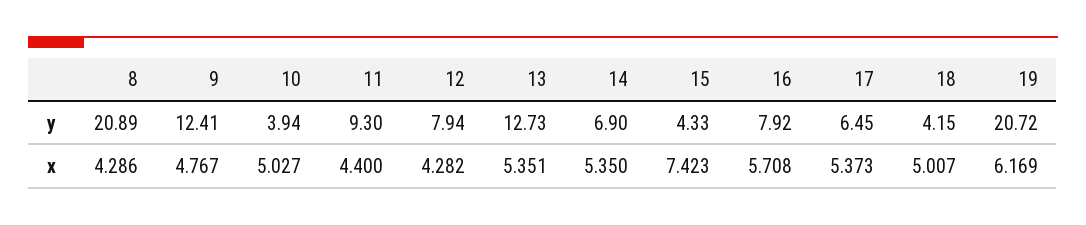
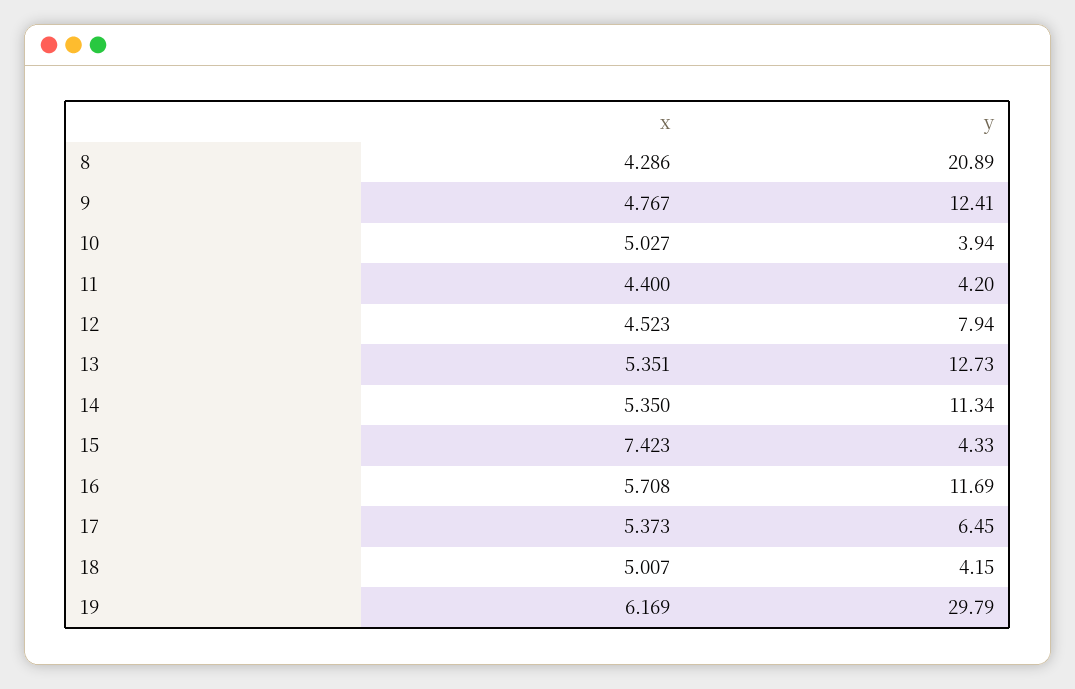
  {
    "8": {
      "y": 20.89,
      "x": 4.286
    },
    "9": {
      "y": 12.41,
      "x": 4.767
    },
    "10": {
      "y": 3.94,
      "x": 5.027
    },
    "11": {
-     "y": 9.3,
+     "y": 4.2,
      "x": 4.4
    },
    "12": {
      "y": 7.94,
-     "x": 4.282
+     "x": 4.523
    },
    "13": {
      "y": 12.73,
      "x": 5.351
    },
    "14": {
-     "y": 6.9,
+     "y": 11.34,
      "x": 5.35
    },
    "15": {
      "y": 4.33,
      "x": 7.423
    },
    "16": {
-     "y": 7.92,
+     "y": 11.69,
      "x": 5.708
    },
    "17": {
      "y": 6.45,
      "x": 5.373
    },
    "18": {
      "y": 4.15,
      "x": 5.007
    },
    "19": {
-     "y": 20.72,
+     "y": 29.79,
      "x": 6.169
    }
  }

